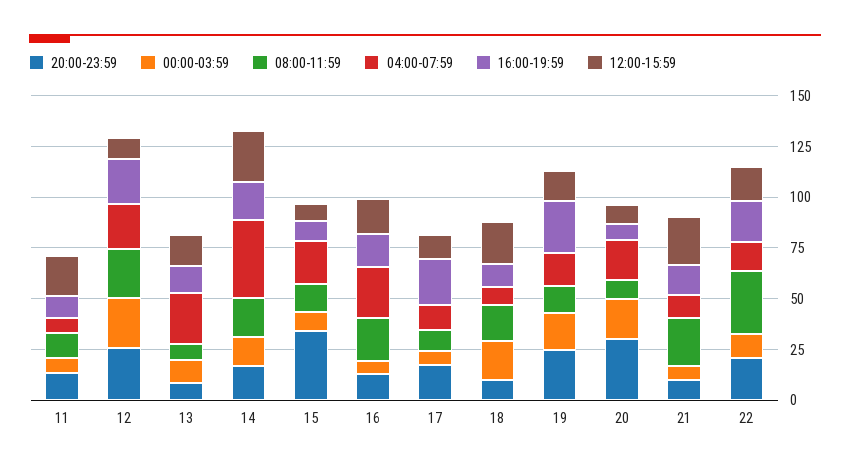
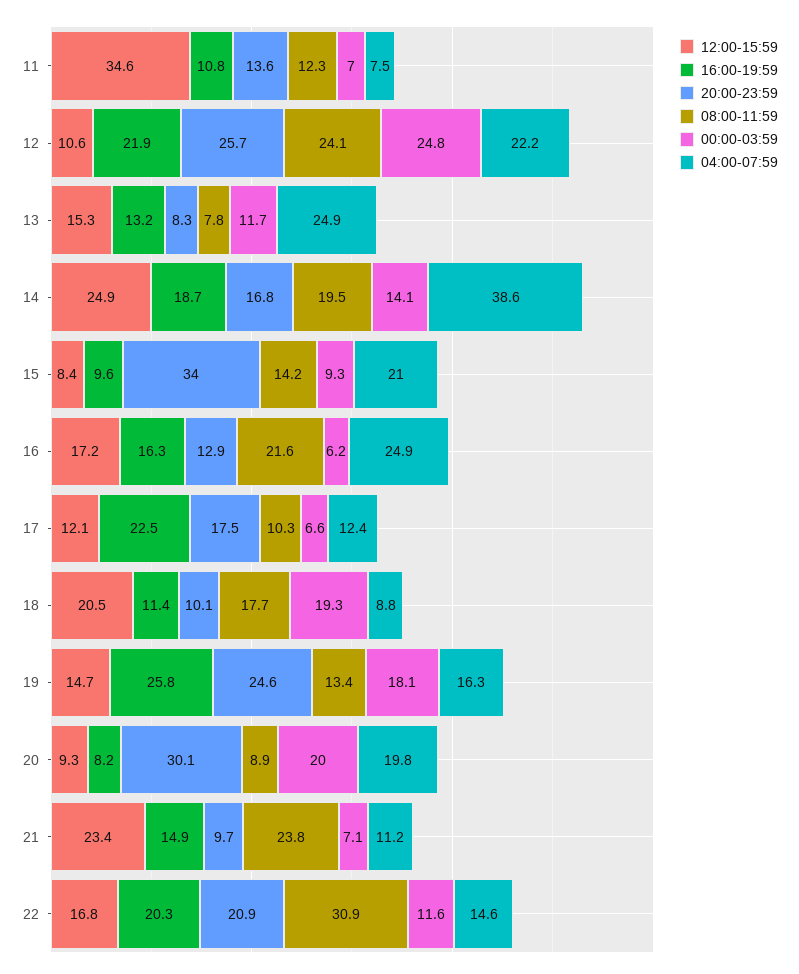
  {
    "20:00-23:59": {
      "11": 13.6,
      "12": 25.7,
      "13": 8.3,
      "14": 16.8,
      "15": 34,
      "16": 12.9,
      "17": 17.5,
      "18": 10.1,
      "19": 24.6,
      "20": 30.1,
      "21": 9.7,
      "22": 20.9
    },
    "00:00-03:59": {
      "11": 7,
      "12": 24.8,
      "13": 11.7,
      "14": 14.1,
      "15": 9.3,
      "16": 6.2,
      "17": 6.6,
      "18": 19.3,
      "19": 18.1,
      "20": 20,
      "21": 7.1,
      "22": 11.6
    },
    "08:00-11:59": {
      "11": 12.3,
      "12": 24.1,
      "13": 7.8,
      "14": 19.5,
      "15": 14.2,
      "16": 21.6,
      "17": 10.3,
      "18": 17.7,
      "19": 13.4,
      "20": 8.9,
      "21": 23.8,
      "22": 30.9
    },
    "04:00-07:59": {
      "11": 7.5,
      "12": 22.2,
      "13": 24.9,
      "14": 38.6,
      "15": 21,
      "16": 24.9,
      "17": 12.4,
      "18": 8.8,
      "19": 16.3,
      "20": 19.8,
      "21": 11.2,
      "22": 14.6
    },
    "16:00-19:59": {
      "11": 10.8,
      "12": 21.9,
      "13": 13.2,
      "14": 18.7,
      "15": 9.6,
      "16": 16.3,
      "17": 22.5,
      "18": 11.4,
      "19": 25.8,
      "20": 8.2,
      "21": 14.9,
      "22": 20.3
    },
    "12:00-15:59": {
-     "11": 20,
+     "11": 34.6,
      "12": 10.6,
      "13": 15.3,
      "14": 24.9,
      "15": 8.4,
      "16": 17.2,
      "17": 12.1,
      "18": 20.5,
      "19": 14.7,
      "20": 9.3,
      "21": 23.4,
      "22": 16.8
    }
  }

